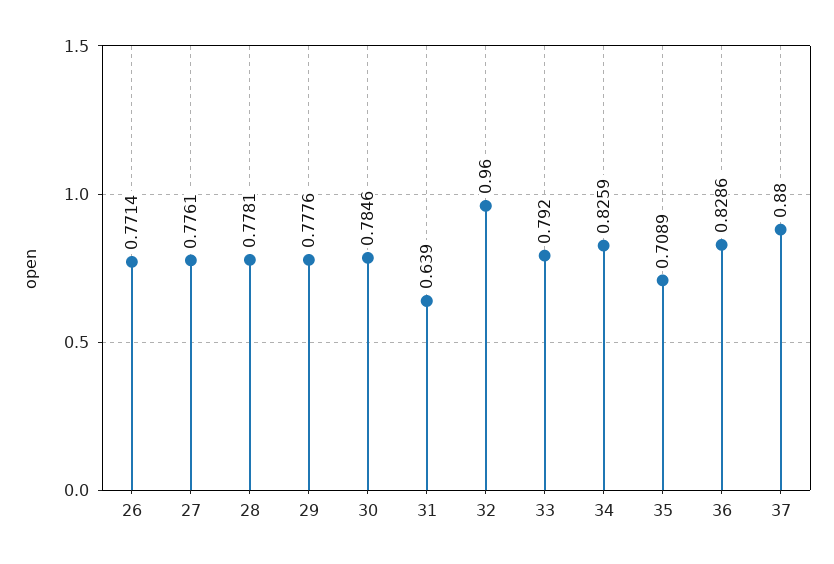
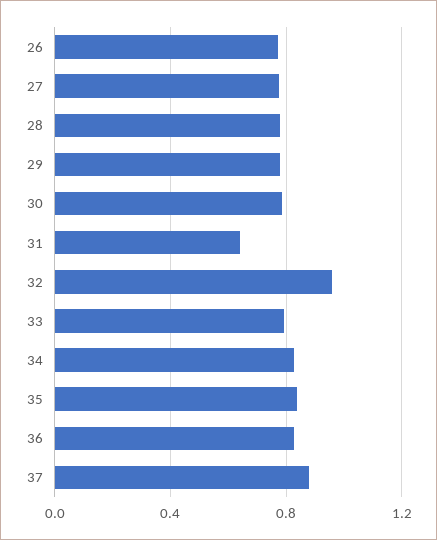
  {
    "26": 0.7714,
    "27": 0.7761,
    "28": 0.7781,
    "29": 0.7776,
    "30": 0.7846,
    "31": 0.639,
    "32": 0.96,
    "33": 0.792,
    "34": 0.8259,
-   "35": 0.7089,
+   "35": 0.85,
    "36": 0.8286,
    "37": 0.88
  }

